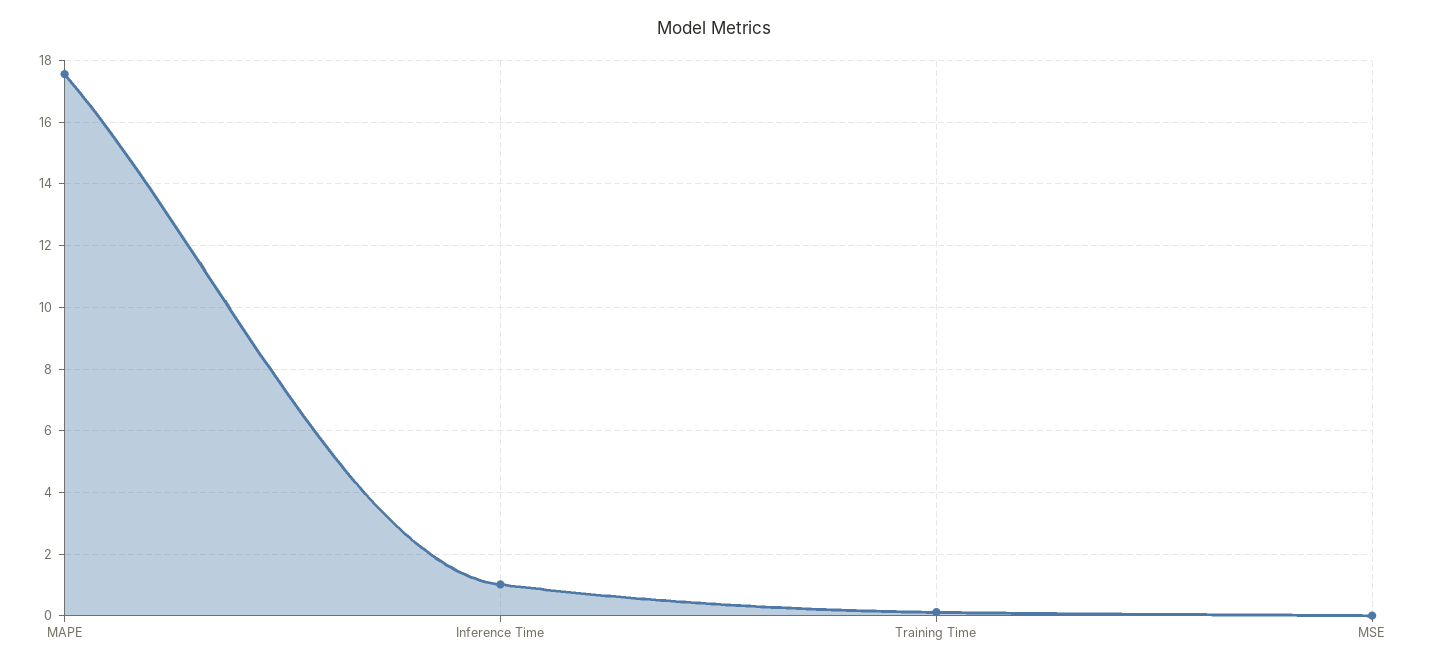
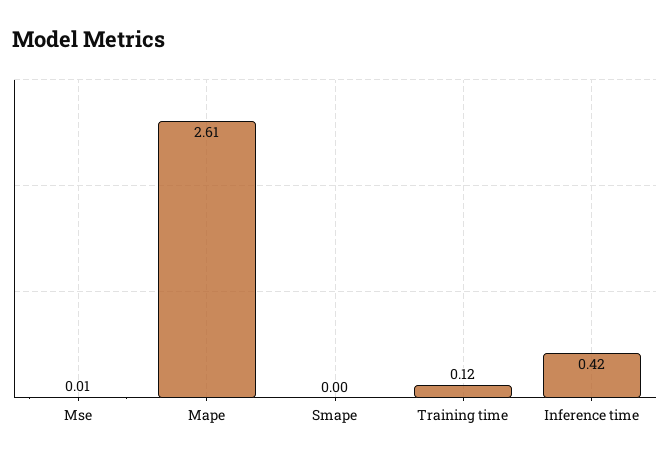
  {
-   "MAPE": 17.6,
+   "MAPE": 2.61,
-   "Inference Time": 1,
+   "Inference Time": 0.42,
    "Training Time": 0.12,
-   "MSE": 0.01
+   "MSE": 0.01,
+   "Smape": 0
  }

